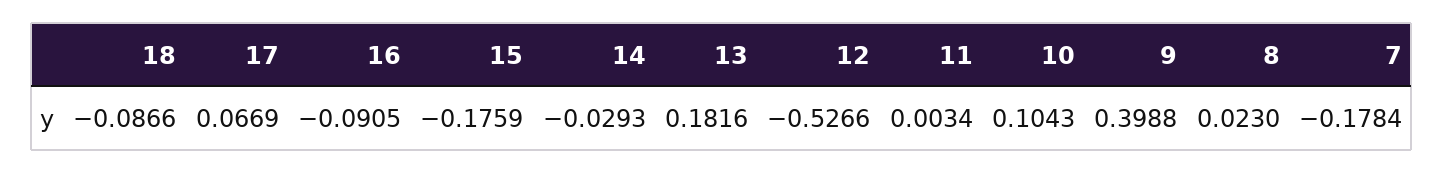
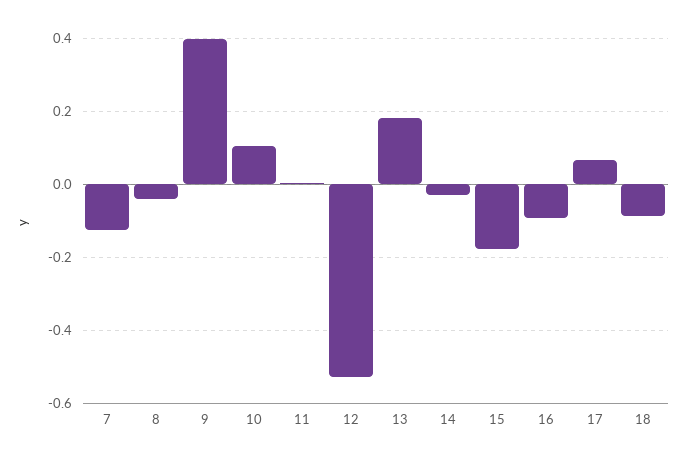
  {
    "18": -0.0866,
    "17": 0.0669,
    "16": -0.0905,
    "15": -0.1759,
    "14": -0.0293,
    "13": 0.1816,
    "12": -0.5266,
    "11": 0.0034,
    "10": 0.1043,
    "9": 0.3988,
-   "8": 0.023,
+   "8": -0.04,
-   "7": -0.1784
+   "7": -0.12
  }

